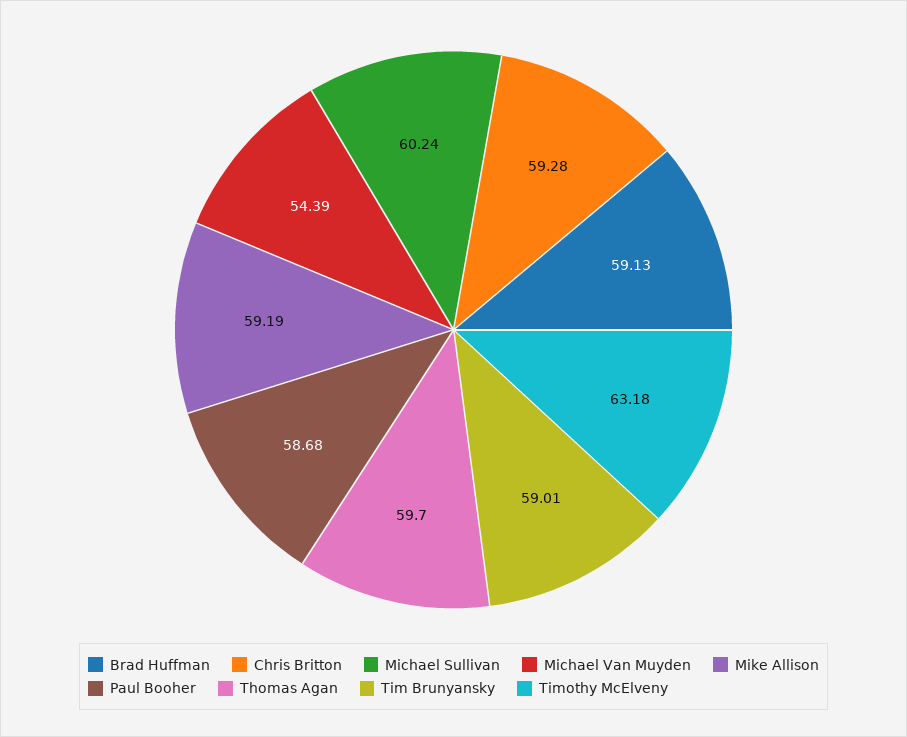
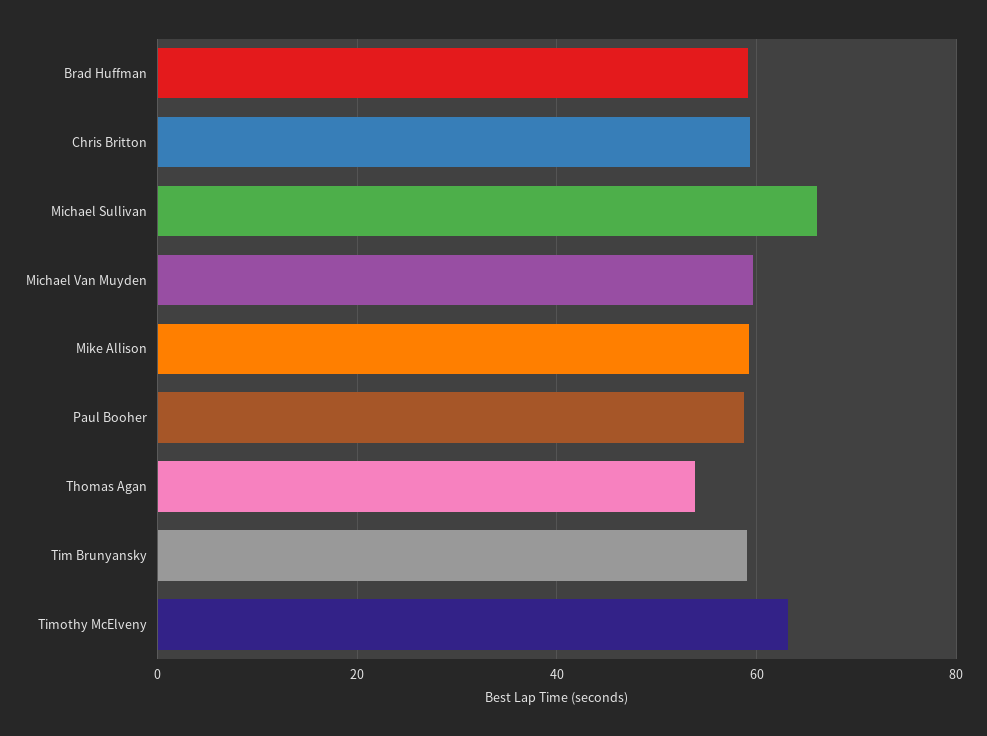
  {
    "Brad Huffman": 59.13,
    "Chris Britton": 59.28,
-   "Michael Sullivan": 60.24,
+   "Michael Sullivan": 66,
-   "Michael Van Muyden": 54.39,
+   "Michael Van Muyden": 60,
    "Mike Allison": 59.19,
    "Paul Booher": 58.68,
-   "Thomas Agan": 59.7,
+   "Thomas Agan": 54,
    "Tim Brunyansky": 59.01,
    "Timothy McElveny": 63.18
  }

